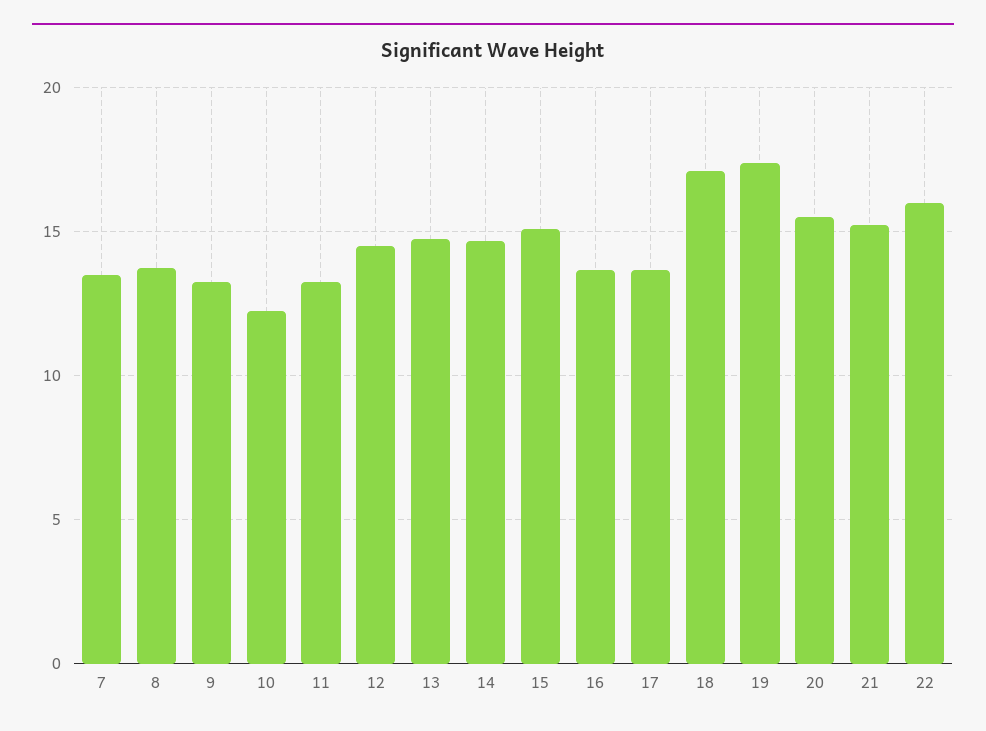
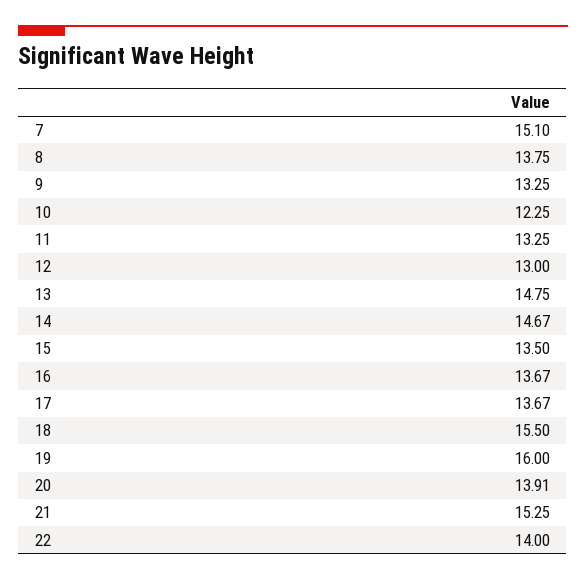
  {
-   "7": 13.5,
+   "7": 15.1,
    "8": 13.75,
    "9": 13.25,
    "10": 12.25,
    "11": 13.25,
-   "12": 14.5,
+   "12": 13,
    "13": 14.75,
    "14": 14.67,
-   "15": 15,
+   "15": 13.5,
    "16": 13.67,
    "17": 13.67,
-   "18": 17,
+   "18": 15.5,
-   "19": 17.5,
+   "19": 16,
-   "20": 15.5,
+   "20": 13.91,
    "21": 15.25,
-   "22": 16
+   "22": 14
  }

